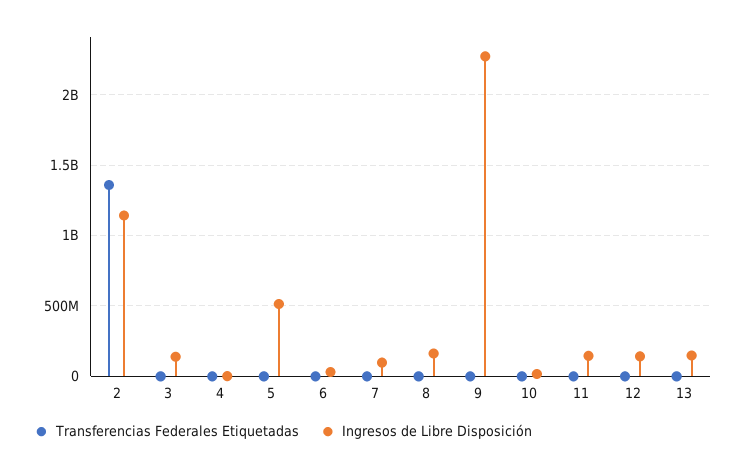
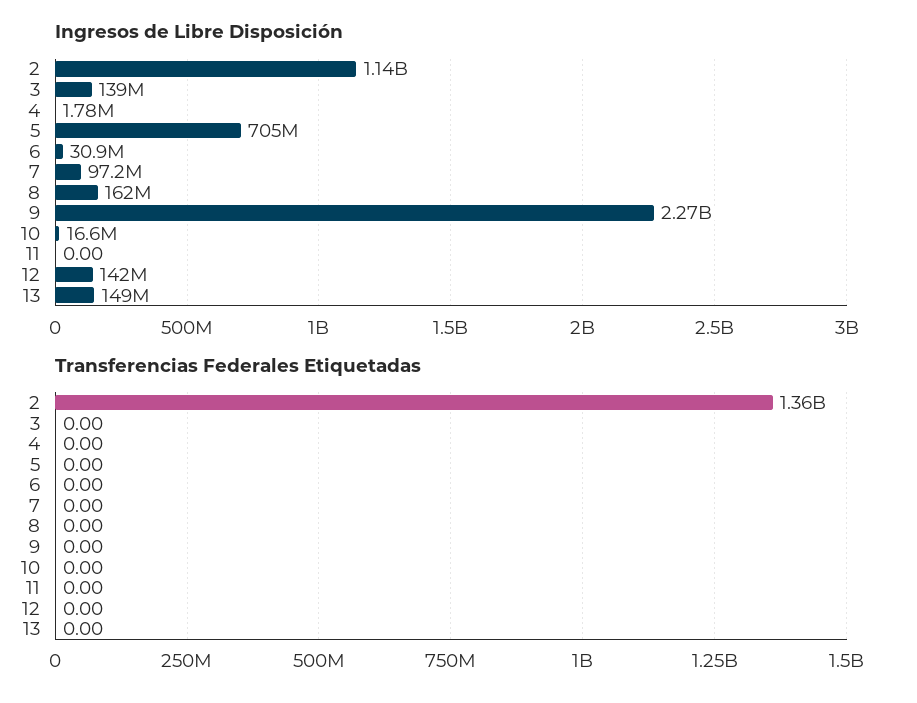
  {
    "Transferencias Federales Etiquetadas": {
      "2": 1360000000,
      "3": 0,
      "4": 0,
      "5": 0,
      "6": 0,
      "7": 0,
      "8": 0,
      "9": 0,
      "10": 0,
      "11": 0,
      "12": 0,
      "13": 0
    },
    "Ingresos de Libre Disposición": {
      "2": 1140000000,
      "3": 139000000,
      "4": 1780000,
-     "5": 500000000,
+     "5": 705000000,
      "6": 30900000,
      "7": 97200000,
      "8": 162000000,
      "9": 2270000000,
      "10": 16600000,
-     "11": 150000000,
+     "11": 0,
      "12": 142000000,
      "13": 149000000
    }
  }

